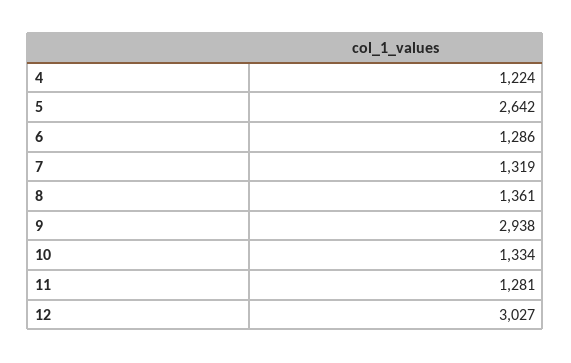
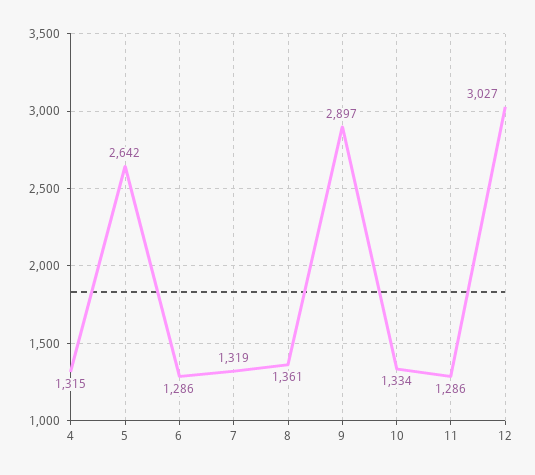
  {
-   "4": 1224,
+   "4": 1315,
    "5": 2642,
    "6": 1286,
    "7": 1319,
    "8": 1361,
-   "9": 2938,
+   "9": 2897,
    "10": 1334,
-   "11": 1281,
+   "11": 1286,
    "12": 3027
  }

